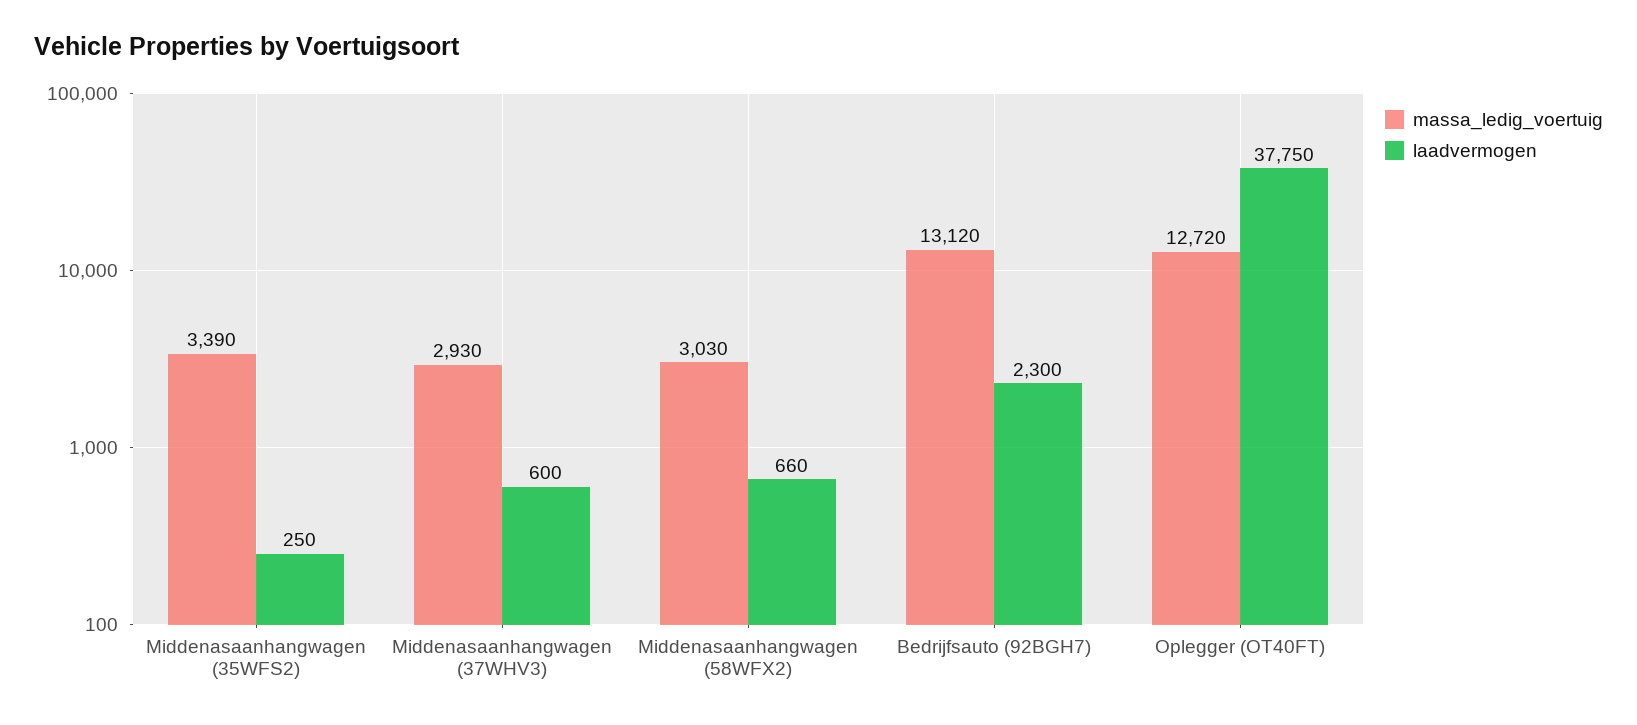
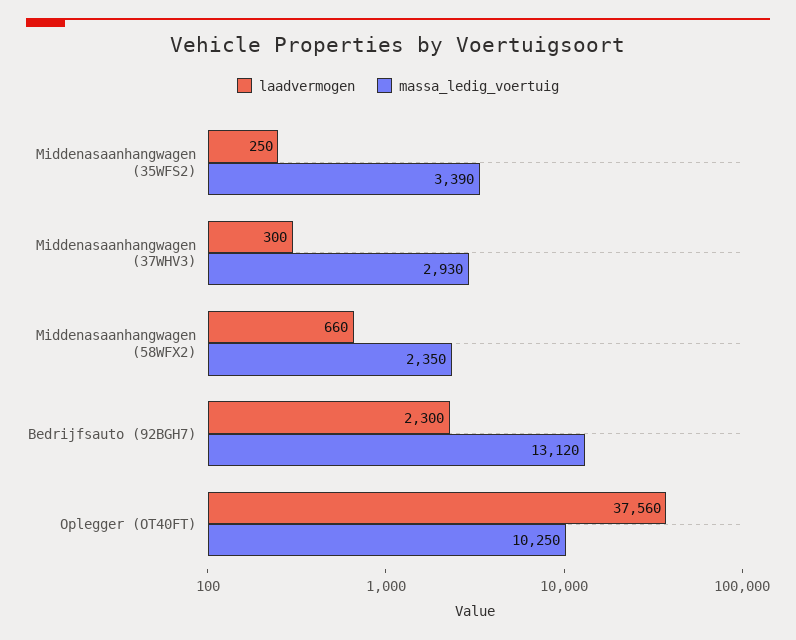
  {
    "massa_ledig_voertuig": {
      "Middenasaanhangwagen (35WFS2)": 3390,
      "Middenasaanhangwagen (37WHV3)": 2930,
-     "Middenasaanhangwagen (58WFX2)": 3030,
+     "Middenasaanhangwagen (58WFX2)": 2350,
      "Bedrijfsauto (92BGH7)": 13120,
-     "Oplegger (OT40FT)": 12720
+     "Oplegger (OT40FT)": 10250
    },
    "laadvermogen": {
      "Middenasaanhangwagen (35WFS2)": 250,
-     "Middenasaanhangwagen (37WHV3)": 600,
+     "Middenasaanhangwagen (37WHV3)": 300,
      "Middenasaanhangwagen (58WFX2)": 660,
      "Bedrijfsauto (92BGH7)": 2300,
-     "Oplegger (OT40FT)": 37750
+     "Oplegger (OT40FT)": 37560
    }
  }

